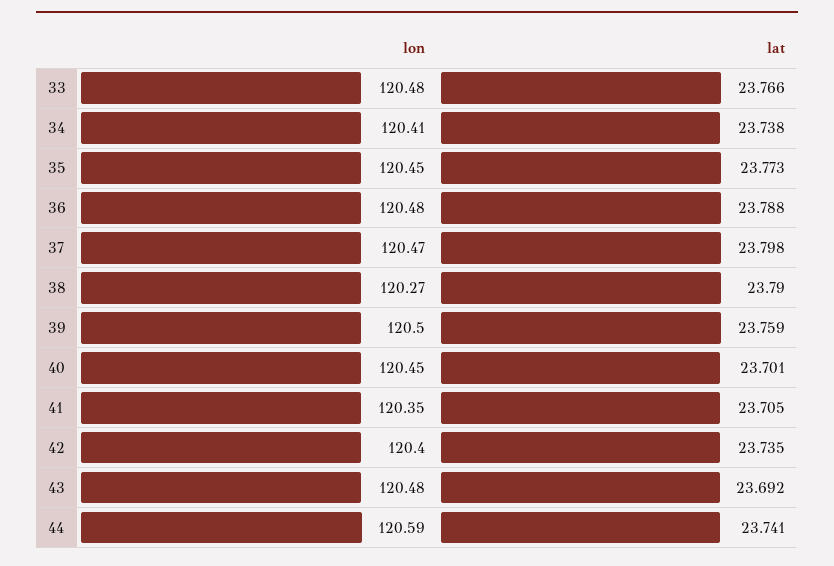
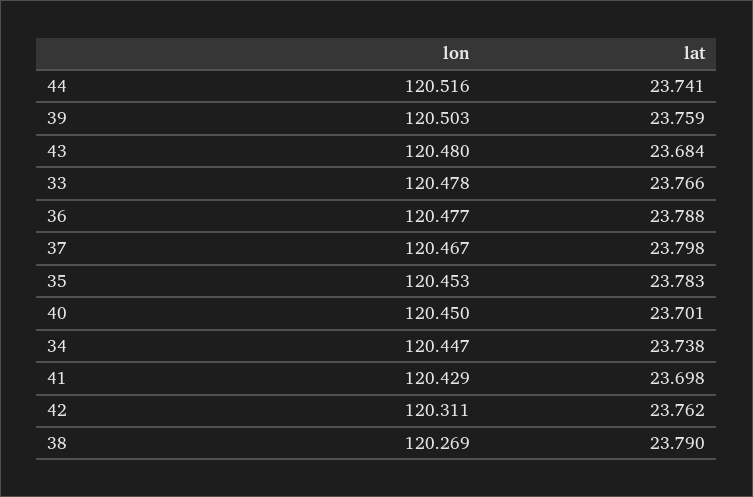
  {
    "lon": {
      "33": 120.478,
-     "34": 120.41,
+     "34": 120.447,
      "35": 120.453,
      "36": 120.477,
      "37": 120.467,
      "38": 120.269,
      "39": 120.503,
      "40": 120.45,
-     "41": 120.35,
+     "41": 120.429,
-     "42": 120.4,
+     "42": 120.311,
      "43": 120.48,
-     "44": 120.59
+     "44": 120.516
    },
    "lat": {
      "33": 23.766,
      "34": 23.738,
-     "35": 23.773,
+     "35": 23.783,
      "36": 23.788,
      "37": 23.798,
      "38": 23.79,
      "39": 23.759,
      "40": 23.701,
-     "41": 23.705,
+     "41": 23.698,
-     "42": 23.735,
+     "42": 23.762,
-     "43": 23.692,
+     "43": 23.684,
      "44": 23.741
    }
  }

